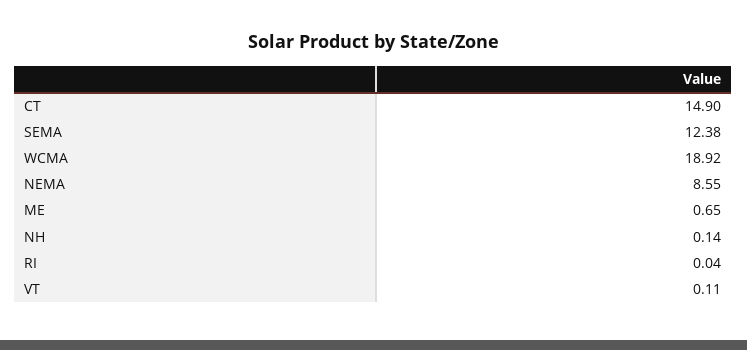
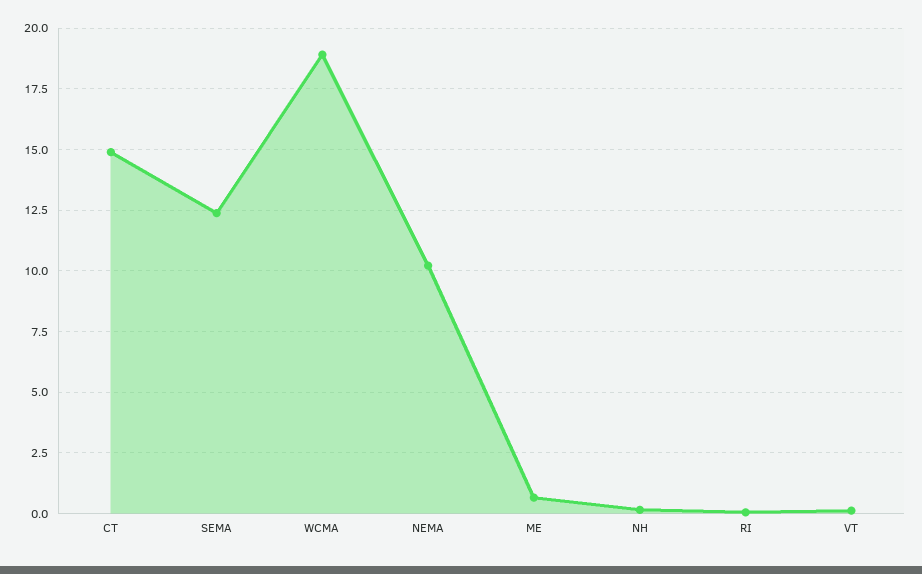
  {
    "CT": 14.9,
    "SEMA": 12.38,
    "WCMA": 18.92,
-   "NEMA": 8.55,
+   "NEMA": 10.25,
    "ME": 0.65,
    "NH": 0.14,
    "RI": 0.04,
    "VT": 0.11
  }

